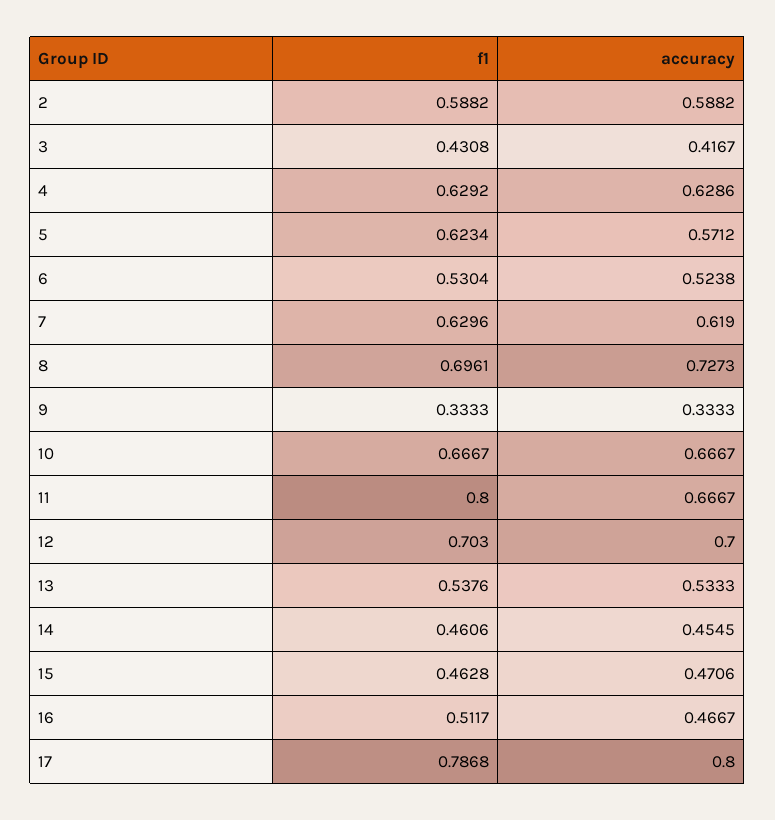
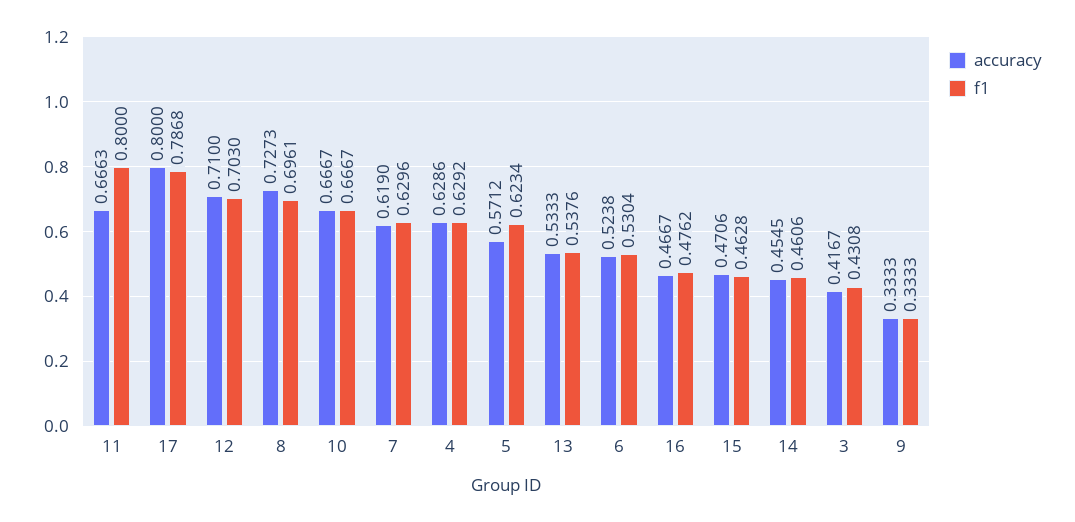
  {
    "f1": {
-     "2": 0.5882,
      "3": 0.4308,
      "4": 0.6292,
      "5": 0.6234,
      "6": 0.5304,
      "7": 0.6296,
      "8": 0.6961,
      "9": 0.3333,
      "10": 0.6667,
      "11": 0.8,
      "12": 0.703,
      "13": 0.5376,
      "14": 0.4606,
      "15": 0.4628,
-     "16": 0.5117,
+     "16": 0.4762,
      "17": 0.7868
    },
    "accuracy": {
-     "2": 0.5882,
      "3": 0.4167,
      "4": 0.6286,
      "5": 0.5712,
      "6": 0.5238,
      "7": 0.619,
      "8": 0.7273,
      "9": 0.3333,
      "10": 0.6667,
-     "11": 0.6667,
+     "11": 0.6663,
-     "12": 0.7,
+     "12": 0.71,
      "13": 0.5333,
      "14": 0.4545,
      "15": 0.4706,
      "16": 0.4667,
      "17": 0.8
    }
  }

